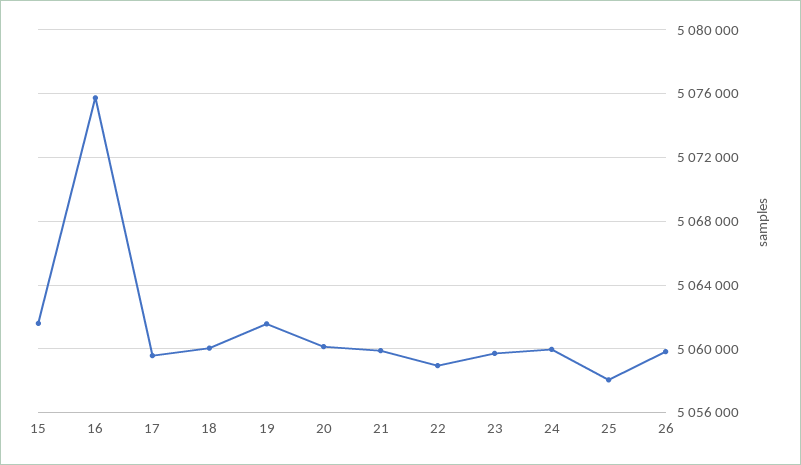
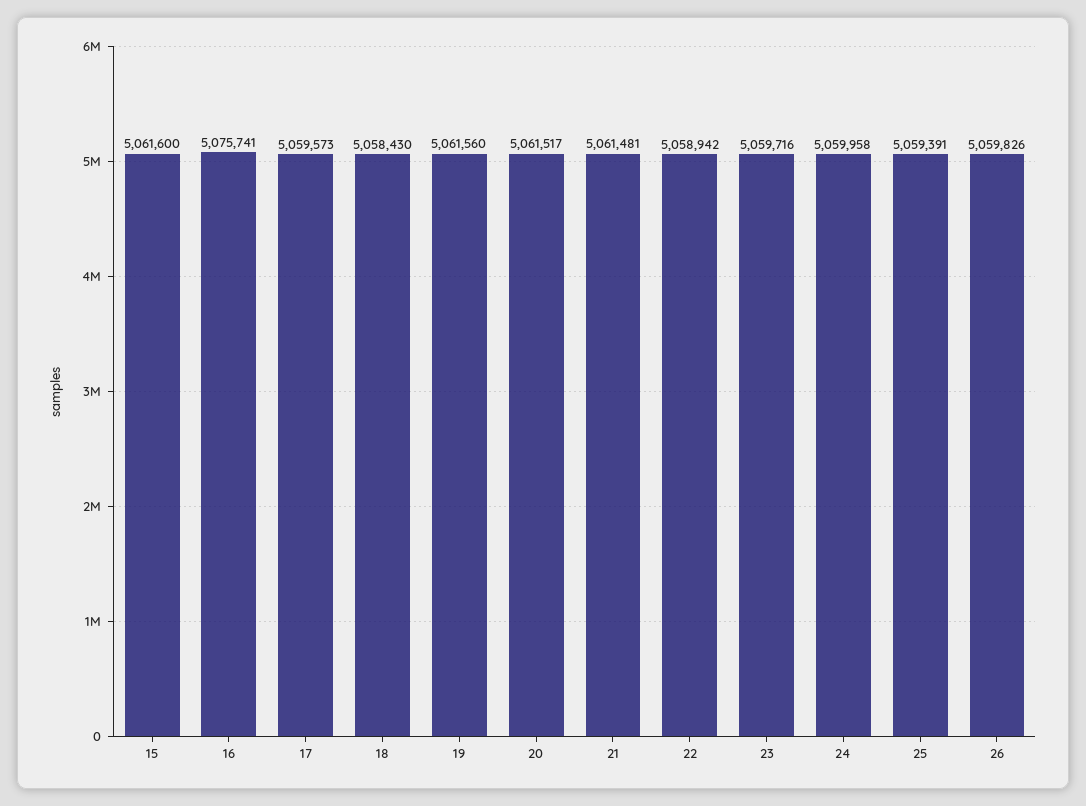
  {
    "15": 5061600,
    "16": 5075741,
    "17": 5059573,
-   "18": 5060000,
+   "18": 5058430,
    "19": 5061560,
-   "20": 5060000,
+   "20": 5061517,
-   "21": 5060000,
+   "21": 5061481,
    "22": 5058942,
    "23": 5059716,
    "24": 5059958,
-   "25": 5058000,
+   "25": 5059391,
    "26": 5059826
  }

